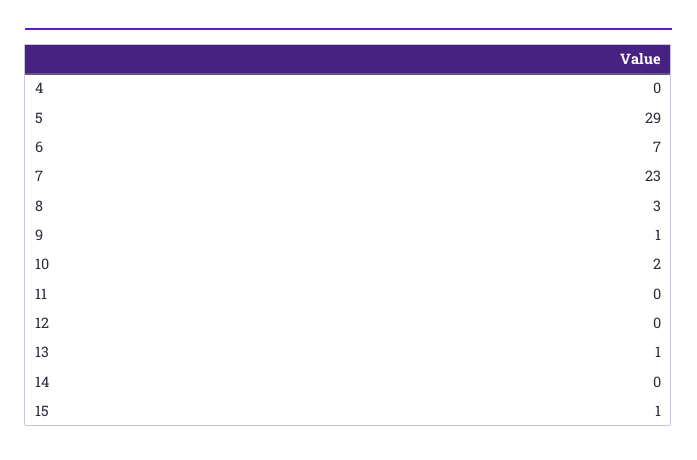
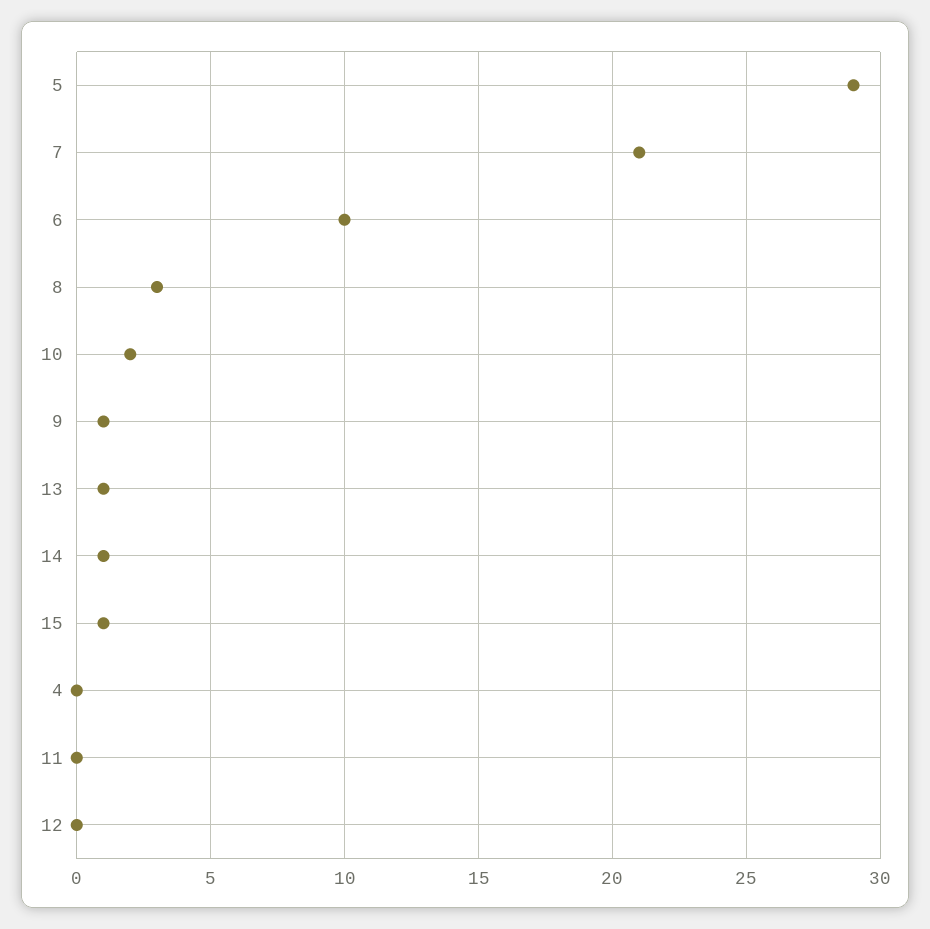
  {
    "4": 0,
    "5": 29,
-   "6": 7,
+   "6": 10,
-   "7": 23,
+   "7": 21,
    "8": 3,
    "9": 1,
    "10": 2,
    "11": 0,
    "12": 0,
    "13": 1,
-   "14": 0,
+   "14": 1,
    "15": 1
  }

